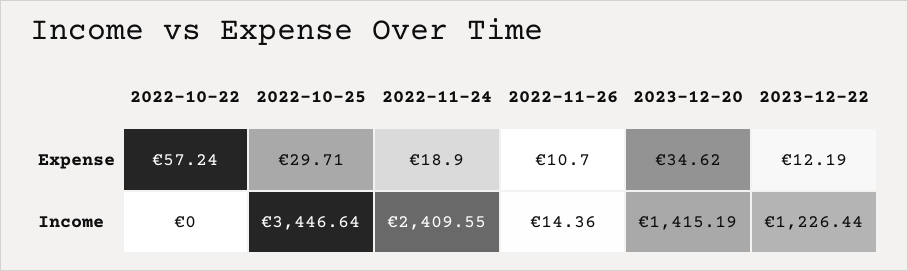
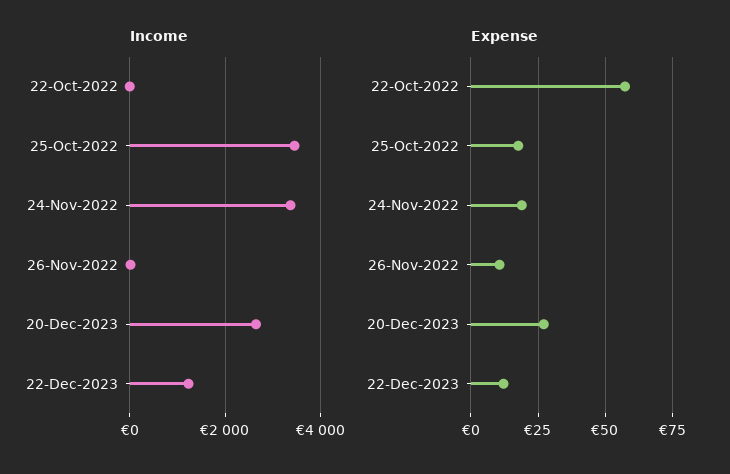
  {
    "Expense": {
      "2022-10-22": 57.24,
-     "2022-10-25": 29.71,
+     "2022-10-25": 17.5,
      "2022-11-24": 18.9,
      "2022-11-26": 10.7,
-     "2023-12-20": 34.62,
+     "2023-12-20": 27.5,
      "2023-12-22": 12.19
    },
    "Income": {
      "2022-10-22": 0,
      "2022-10-25": 3446.64,
-     "2022-11-24": 2409.55,
+     "2022-11-24": 3400,
      "2022-11-26": 14.36,
-     "2023-12-20": 1415.19,
+     "2023-12-20": 2600,
      "2023-12-22": 1226.44
    }
  }

